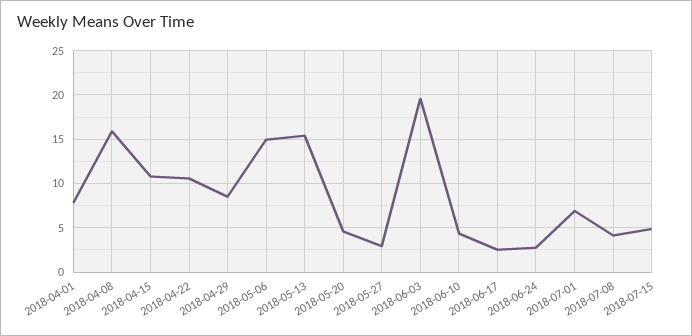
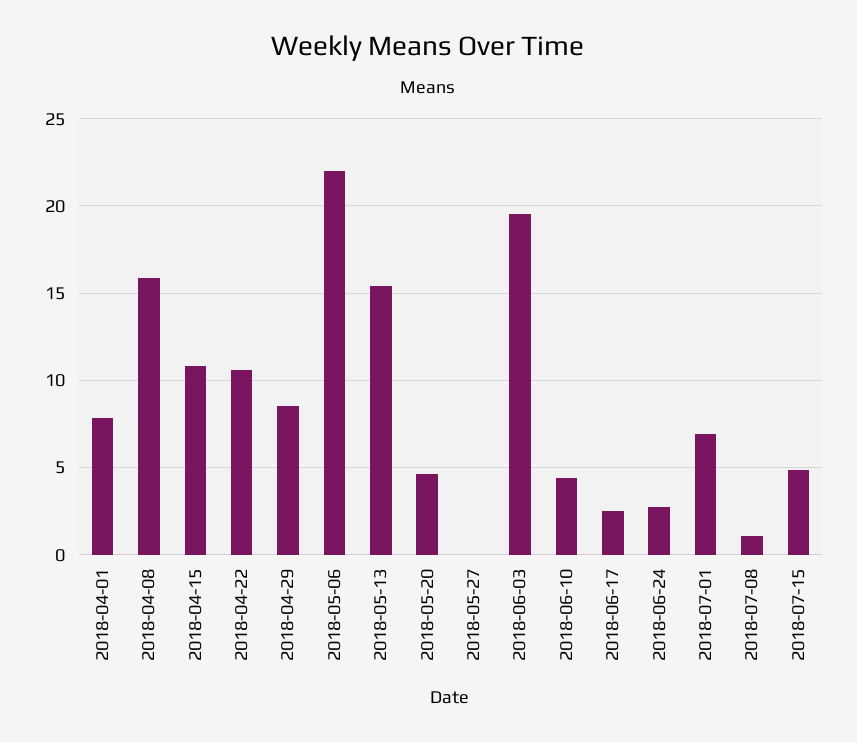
  {
    "2018-04-01": 8,
    "2018-04-08": 16,
    "2018-04-15": 11,
    "2018-04-22": 10.5,
    "2018-04-29": 8.5,
-   "2018-05-06": 15,
+   "2018-05-06": 22,
    "2018-05-13": 15.5,
    "2018-05-20": 4.5,
-   "2018-05-27": 3,
+   "2018-05-27": 0,
    "2018-06-03": 19.5,
    "2018-06-10": 4.5,
    "2018-06-17": 2.5,
    "2018-06-24": 3,
    "2018-07-01": 7,
-   "2018-07-08": 4,
+   "2018-07-08": 1,
    "2018-07-15": 5
  }

